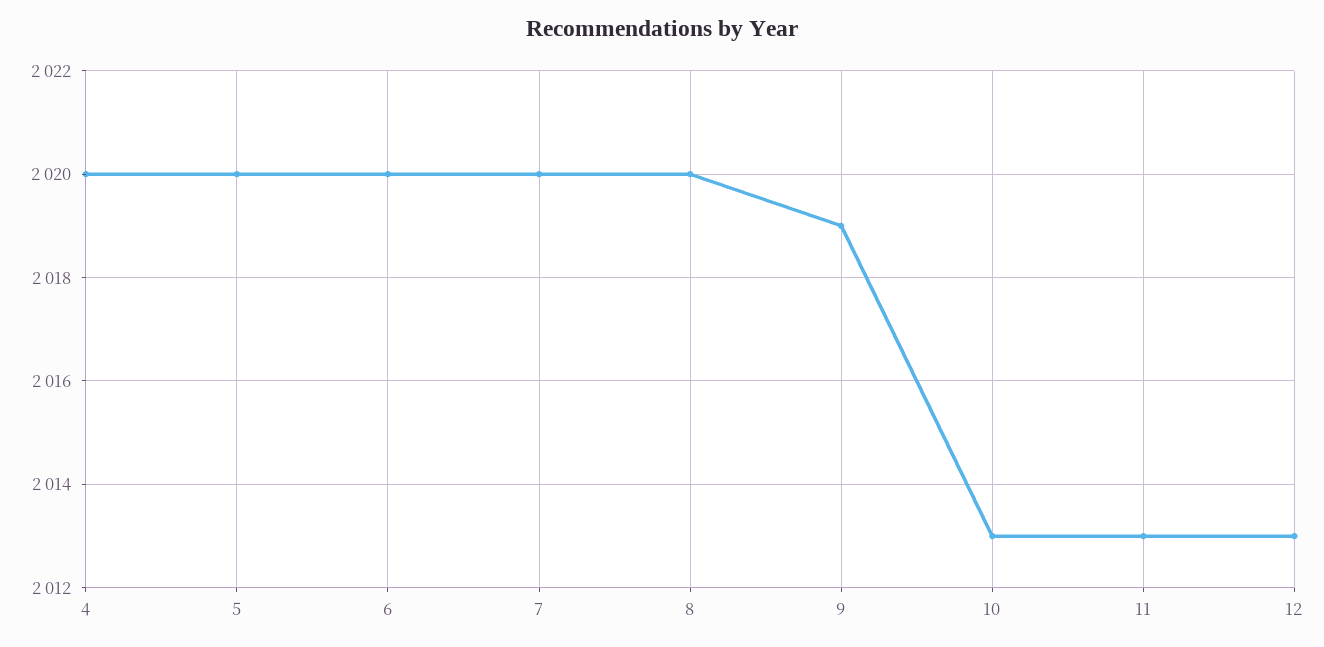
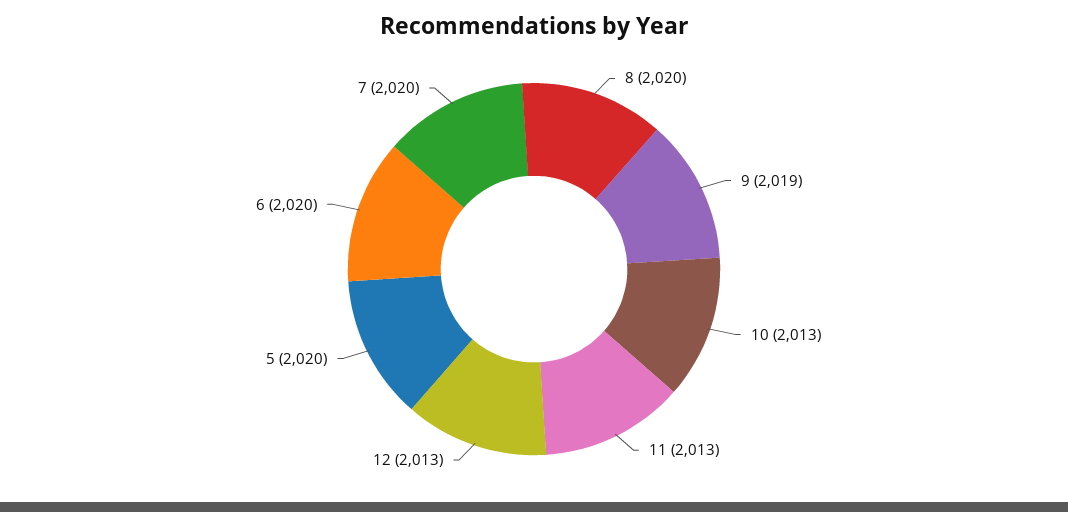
  {
-   "4": 2020,
    "5": 2020,
    "6": 2020,
    "7": 2020,
    "8": 2020,
    "9": 2019,
    "10": 2013,
    "11": 2013,
    "12": 2013
  }

